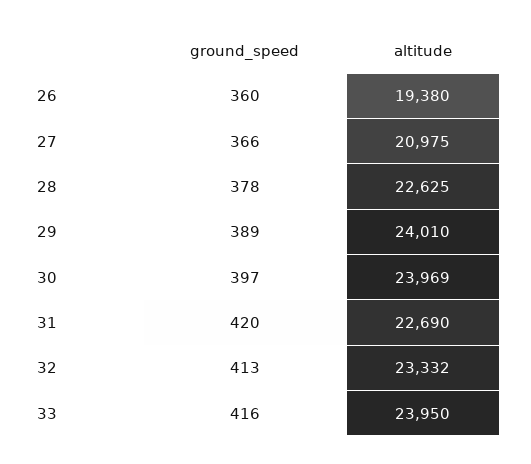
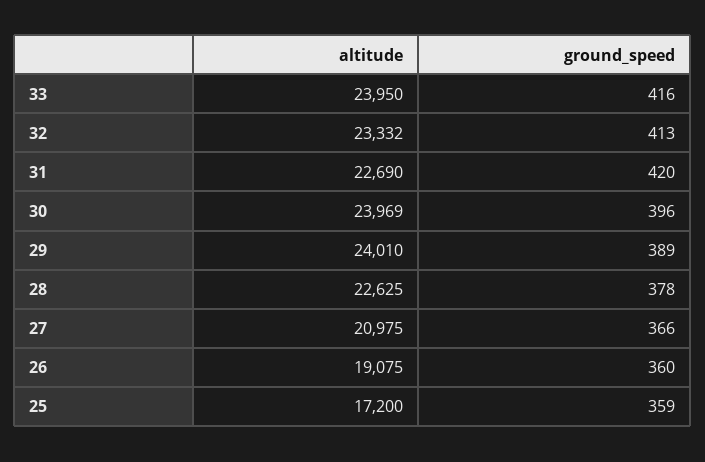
  {
    "ground_speed": {
      "26": 360,
      "27": 366,
      "28": 378,
      "29": 389,
-     "30": 397,
+     "30": 396,
      "31": 420,
      "32": 413,
-     "33": 416
+     "33": 416,
+     "25": 359
    },
    "altitude": {
-     "26": 19380,
+     "26": 19075,
      "27": 20975,
      "28": 22625,
      "29": 24010,
      "30": 23969,
      "31": 22690,
      "32": 23332,
-     "33": 23950
+     "33": 23950,
+     "25": 17200
    }
  }

